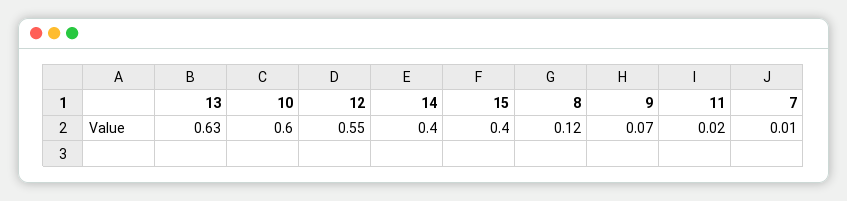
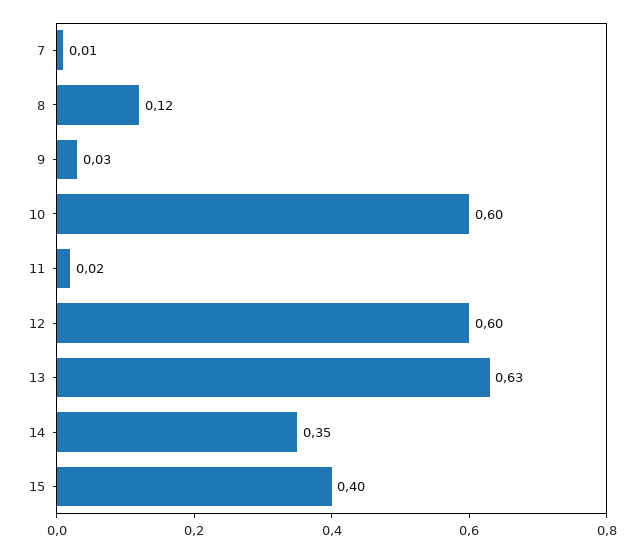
  {
    "13": 0.63,
    "10": 0.6,
-   "12": 0.55,
+   "12": 0.6,
-   "14": 0.4,
+   "14": 0.35,
    "15": 0.4,
    "8": 0.12,
-   "9": 0.07,
+   "9": 0.03,
    "11": 0.02,
    "7": 0.01
  }

